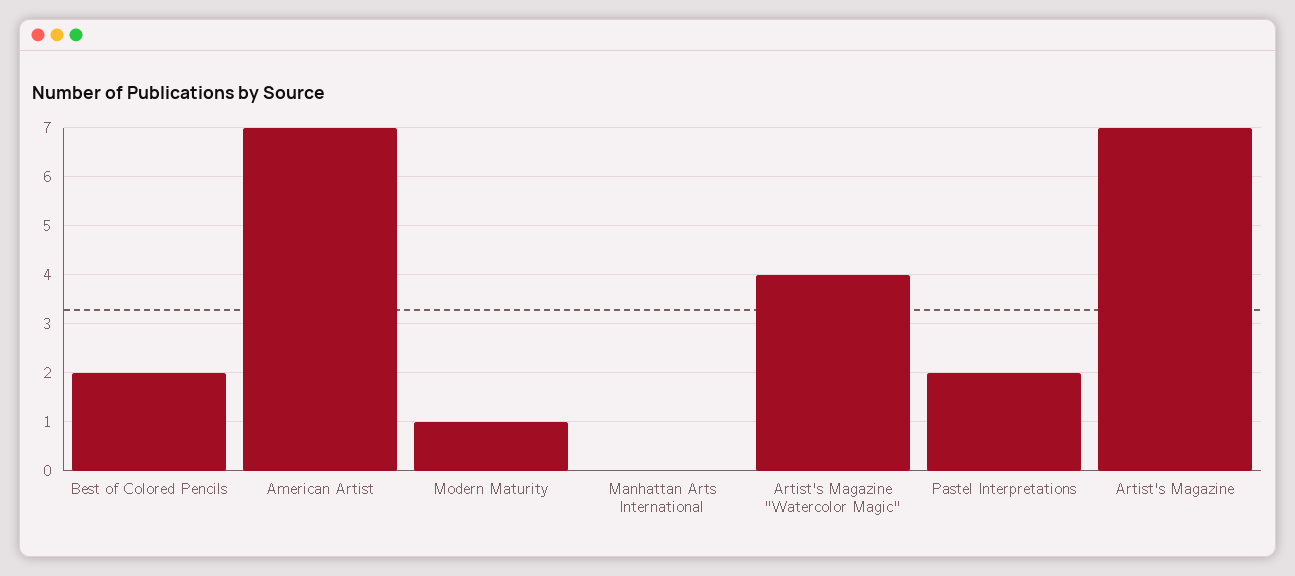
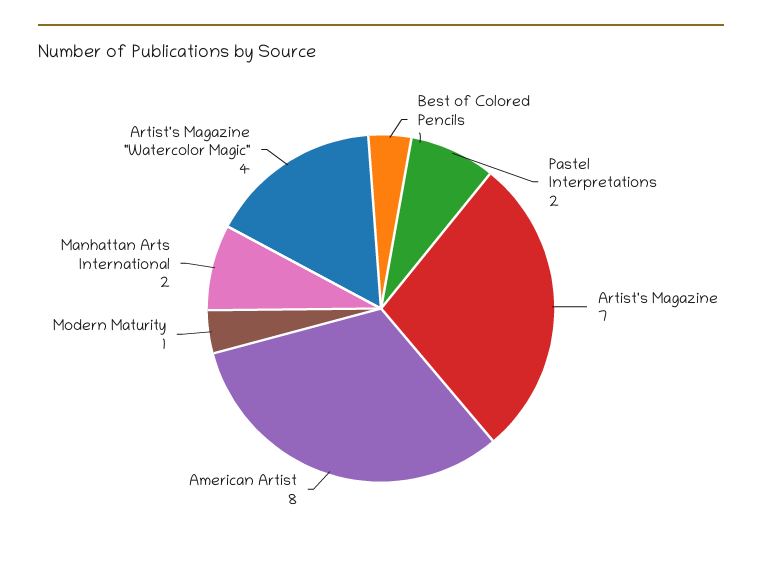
  {
-   "Best of Colored Pencils": 2,
+   "Best of Colored Pencils": 1,
-   "American Artist": 7,
+   "American Artist": 8,
    "Modern Maturity": 1,
-   "Manhattan Arts International": 0,
+   "Manhattan Arts International": 2,
    "Artist's Magazine \"Watercolor Magic\"": 4,
    "Pastel Interpretations": 2,
    "Artist's Magazine": 7
  }

